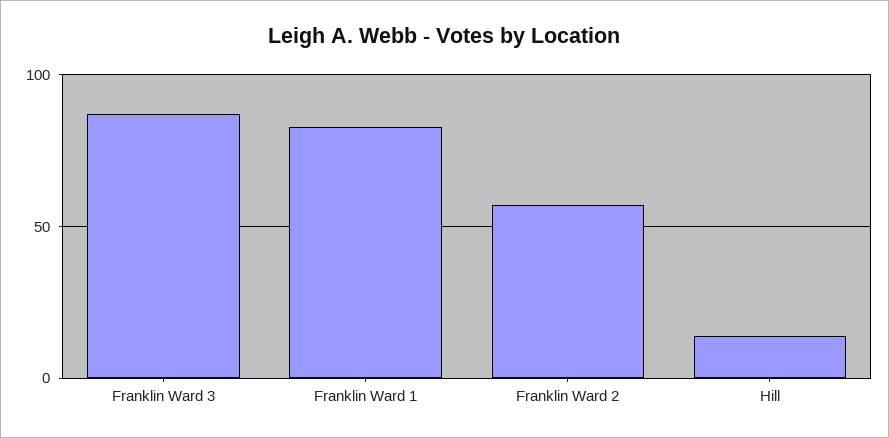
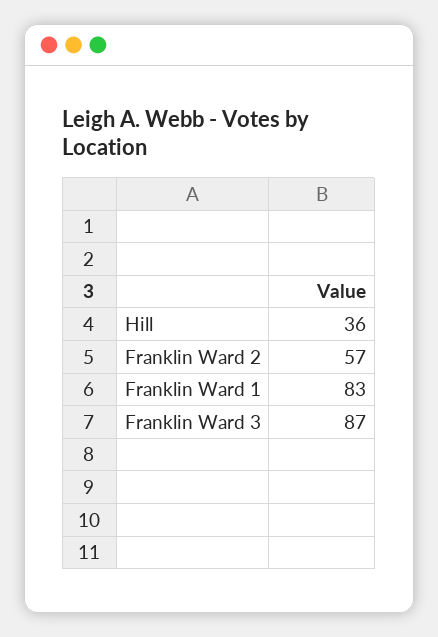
  {
    "Franklin Ward 3": 87,
    "Franklin Ward 1": 83,
    "Franklin Ward 2": 57,
-   "Hill": 15
+   "Hill": 36
  }

